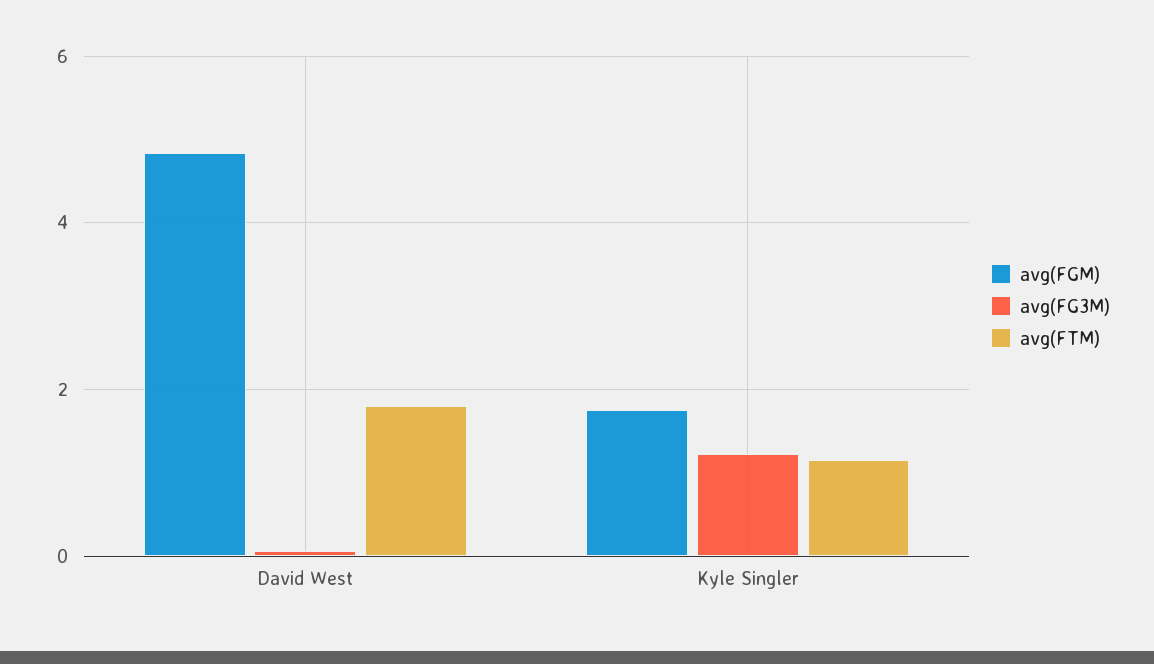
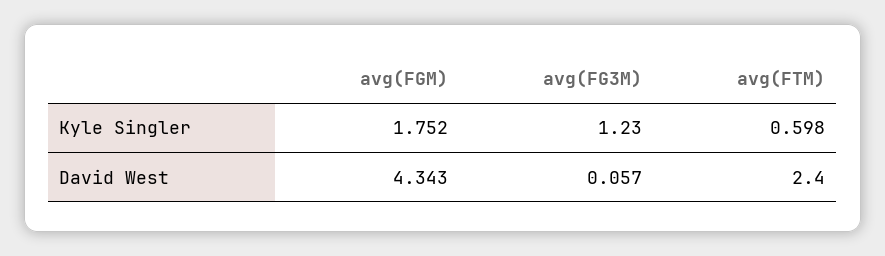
  {
    "avg(FGM)": {
-     "David West": 4.8,
+     "David West": 4.343,
      "Kyle Singler": 1.752
    },
    "avg(FG3M)": {
      "David West": 0.057,
      "Kyle Singler": 1.23
    },
    "avg(FTM)": {
-     "David West": 1.8,
+     "David West": 2.4,
-     "Kyle Singler": 1.2
+     "Kyle Singler": 0.598
    }
  }

